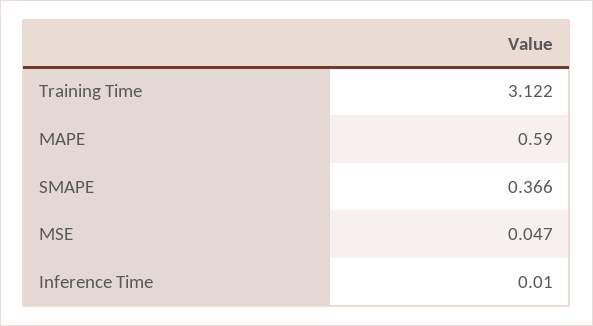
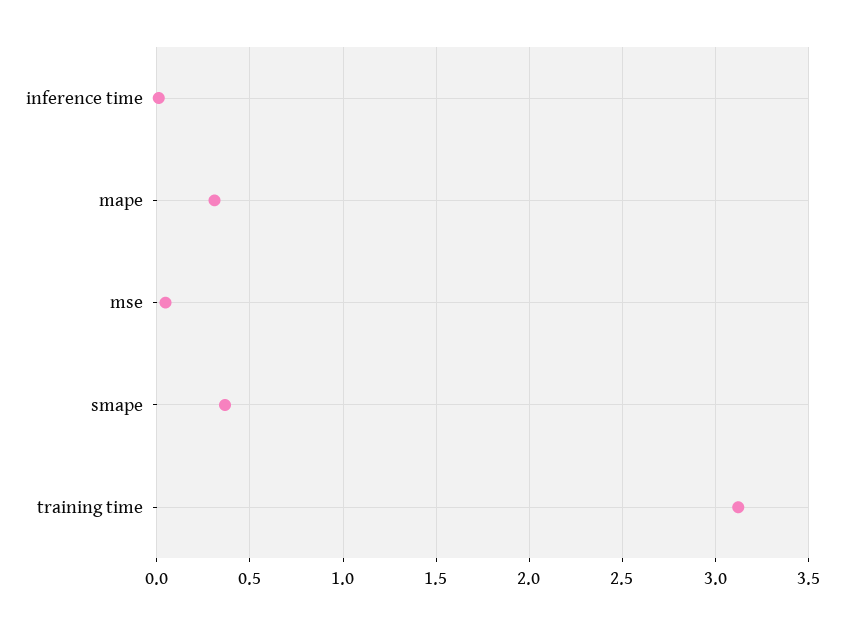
  {
    "Training Time": 3.122,
-   "MAPE": 0.59,
+   "MAPE": 0.3,
    "SMAPE": 0.366,
    "MSE": 0.047,
    "Inference Time": 0.01
  }

